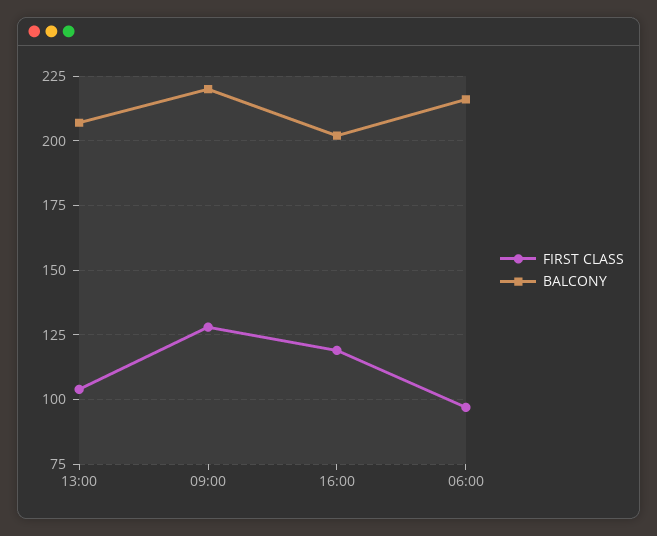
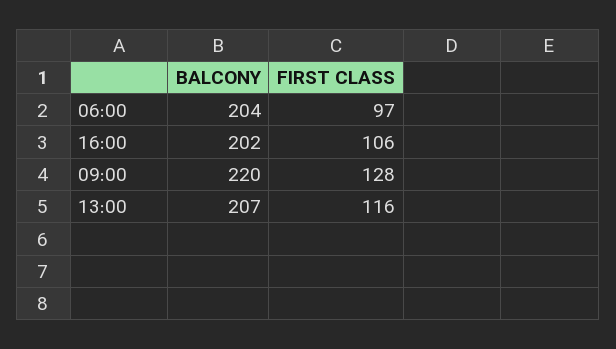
  {
    "FIRST CLASS": {
-     "13:00": 105,
+     "13:00": 116,
      "09:00": 128,
-     "16:00": 120,
+     "16:00": 106,
      "06:00": 97
    },
    "BALCONY": {
      "13:00": 207,
      "09:00": 220,
      "16:00": 202,
-     "06:00": 215
+     "06:00": 204
    }
  }

